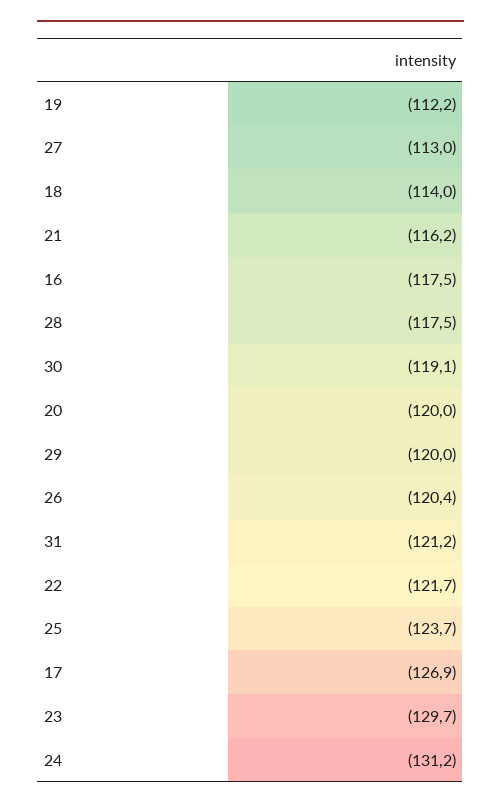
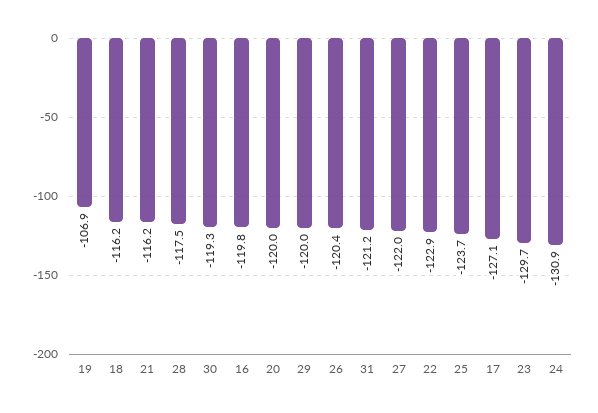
  {
-   "19": -112.2,
+   "19": -106.9,
-   "27": -113,
+   "27": -122,
-   "18": -114,
+   "18": -116.2,
    "21": -116.2,
-   "16": -117.5,
+   "16": -119.8,
    "28": -117.5,
-   "30": -119.1,
+   "30": -119.3,
    "20": -120,
    "29": -120,
    "26": -120.4,
    "31": -121.2,
-   "22": -121.7,
+   "22": -122.9,
    "25": -123.7,
-   "17": -126.9,
+   "17": -127.1,
    "23": -129.7,
-   "24": -131.2
+   "24": -130.9
  }

